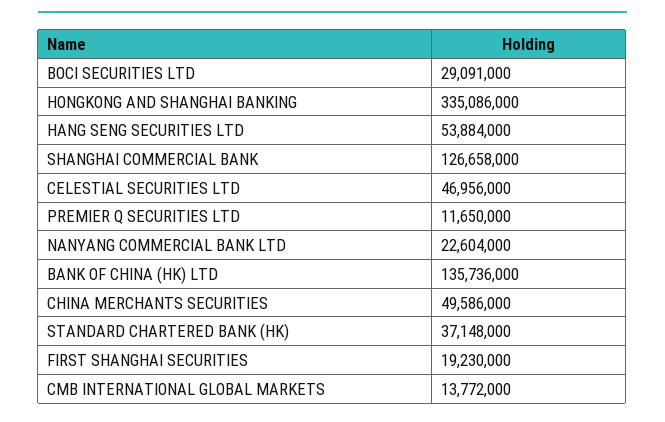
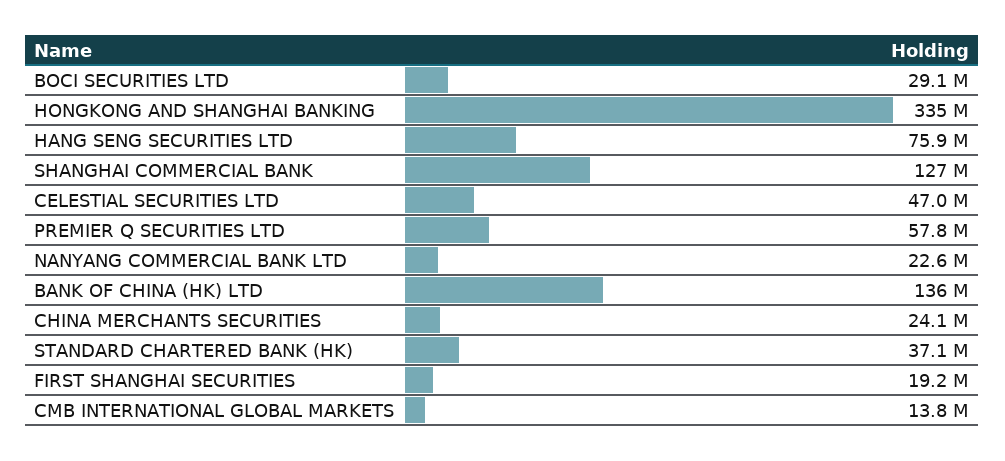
  {
    "BOCI SECURITIES LTD": 29091000,
    "HONGKONG AND SHANGHAI BANKING": 335086000,
-   "HANG SENG SECURITIES LTD": 53884000,
+   "HANG SENG SECURITIES LTD": 75900000,
    "SHANGHAI COMMERCIAL BANK": 126658000,
    "CELESTIAL SECURITIES LTD": 46956000,
-   "PREMIER Q SECURITIES LTD": 11650000,
+   "PREMIER Q SECURITIES LTD": 57800000,
    "NANYANG COMMERCIAL BANK LTD": 22604000,
    "BANK OF CHINA (HK) LTD": 135736000,
-   "CHINA MERCHANTS SECURITIES": 49586000,
+   "CHINA MERCHANTS SECURITIES": 24100000,
    "STANDARD CHARTERED BANK (HK)": 37148000,
    "FIRST SHANGHAI SECURITIES": 19230000,
    "CMB INTERNATIONAL GLOBAL MARKETS": 13772000
  }

